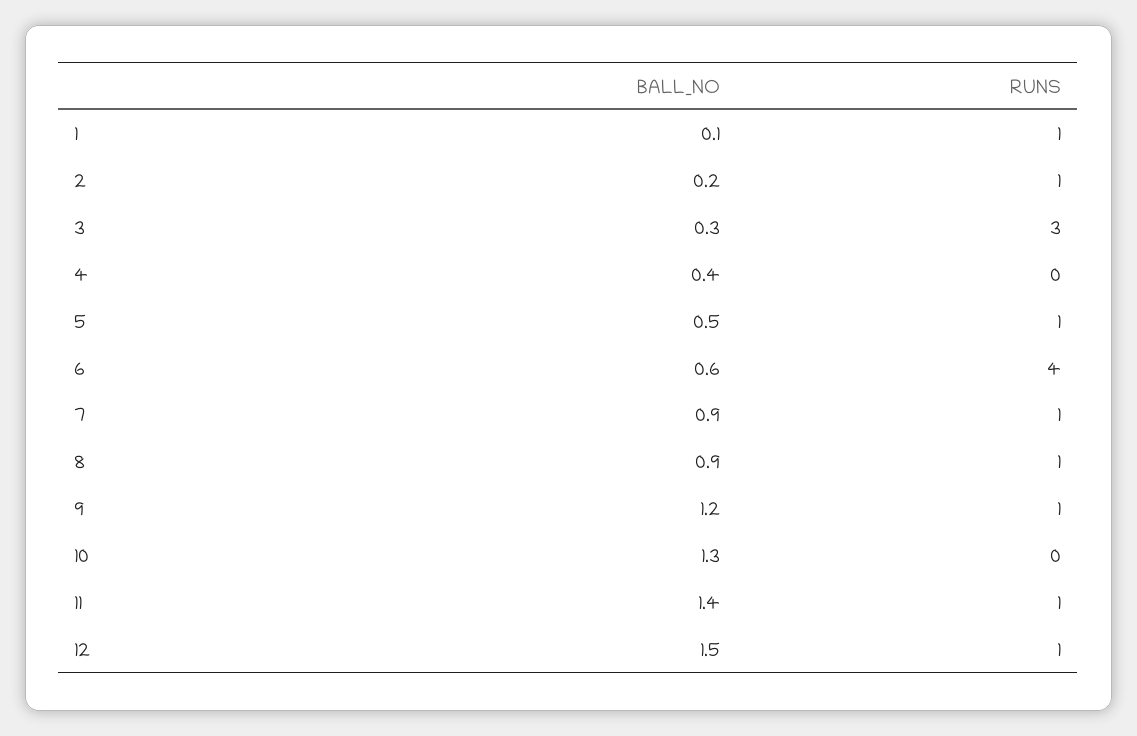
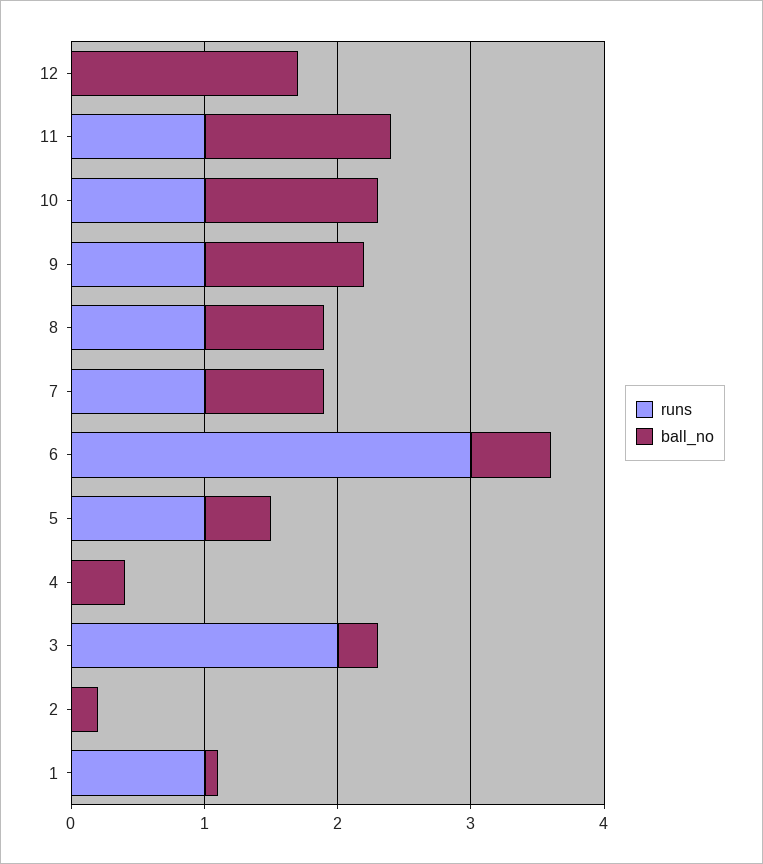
  {
    "BALL_NO": {
      "1": 0.1,
      "2": 0.2,
      "3": 0.3,
      "4": 0.4,
      "5": 0.5,
      "6": 0.6,
      "7": 0.9,
      "8": 0.9,
      "9": 1.2,
      "10": 1.3,
      "11": 1.4,
-     "12": 1.5
+     "12": 1.7
    },
    "RUNS": {
      "1": 1,
-     "2": 1,
+     "2": 0,
-     "3": 3,
+     "3": 2,
      "4": 0,
      "5": 1,
-     "6": 4,
+     "6": 3,
      "7": 1,
      "8": 1,
      "9": 1,
-     "10": 0,
+     "10": 1,
      "11": 1,
-     "12": 1
+     "12": 0
    }
  }

